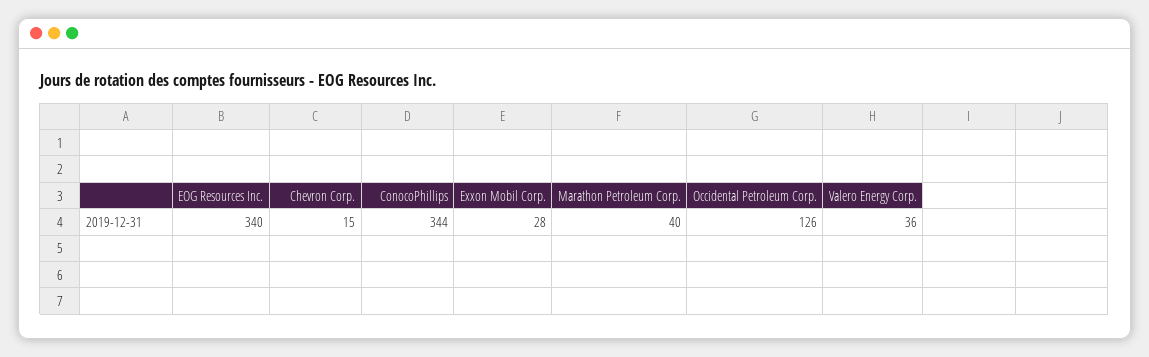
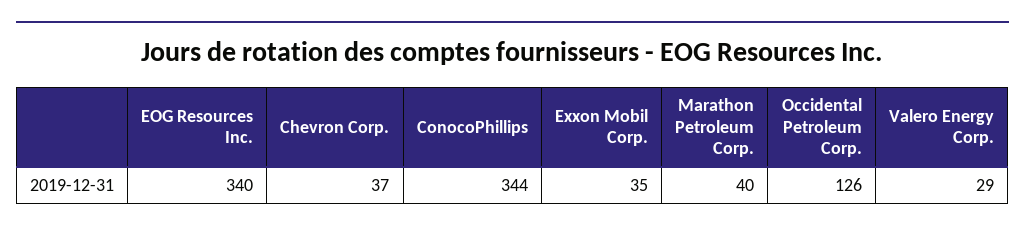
  {
    "EOG Resources Inc.": 340,
-   "Chevron Corp.": 15,
+   "Chevron Corp.": 37,
    "ConocoPhillips": 344,
-   "Exxon Mobil Corp.": 28,
+   "Exxon Mobil Corp.": 35,
    "Marathon Petroleum Corp.": 40,
    "Occidental Petroleum Corp.": 126,
-   "Valero Energy Corp.": 36
+   "Valero Energy Corp.": 29
  }

